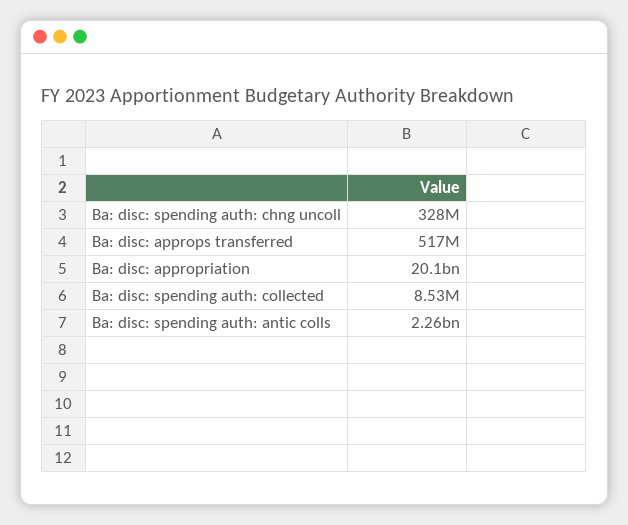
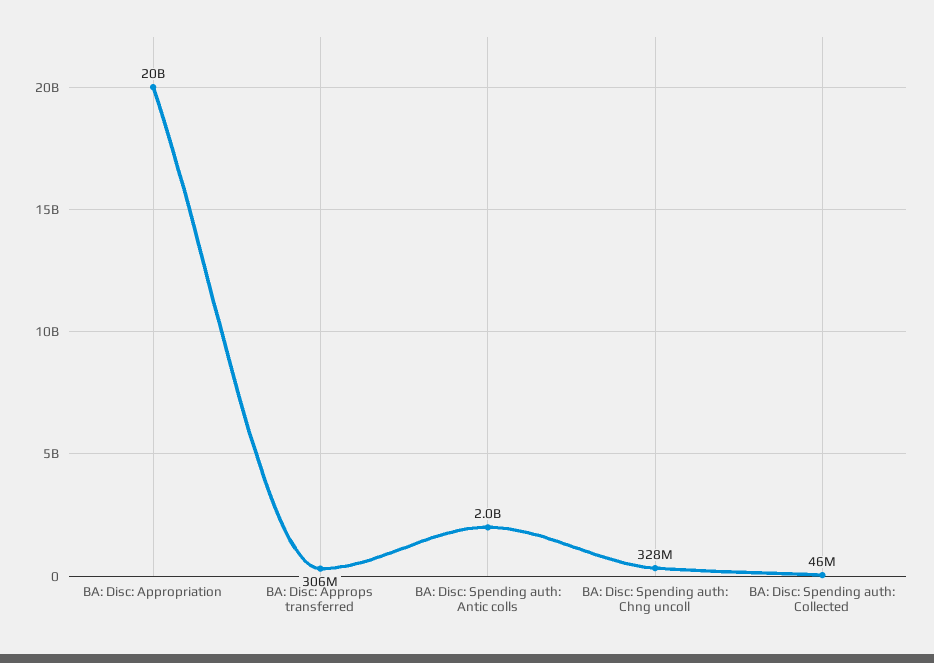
  {
    "Ba: disc: spending auth: chng uncoll": 328000000,
-   "Ba: disc: approps transferred": 517000000,
+   "Ba: disc: approps transferred": 306000000,
    "Ba: disc: appropriation": 20100000000,
-   "Ba: disc: spending auth: collected": 8530000,
+   "Ba: disc: spending auth: collected": 46000000,
-   "Ba: disc: spending auth: antic colls": 2260000000
+   "Ba: disc: spending auth: antic colls": 2000000000
  }

